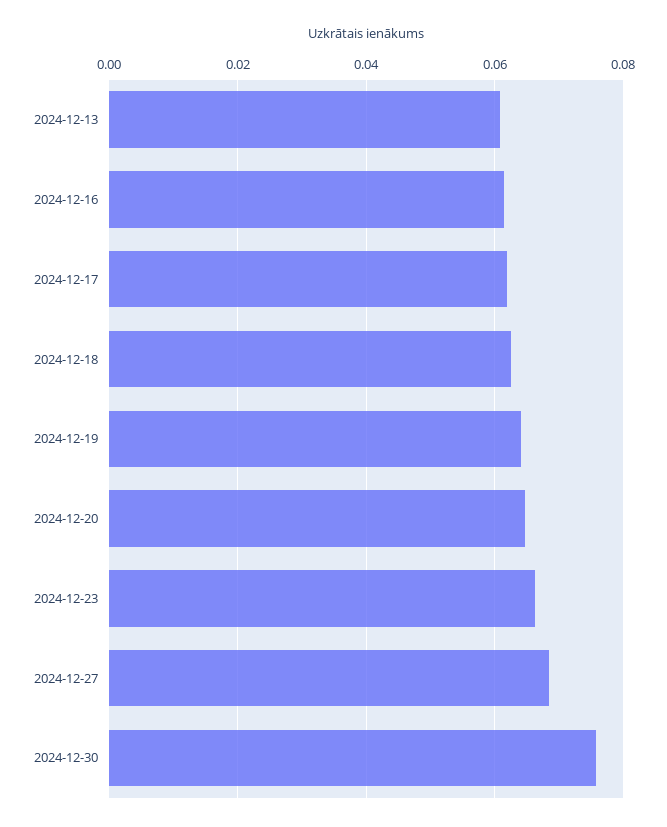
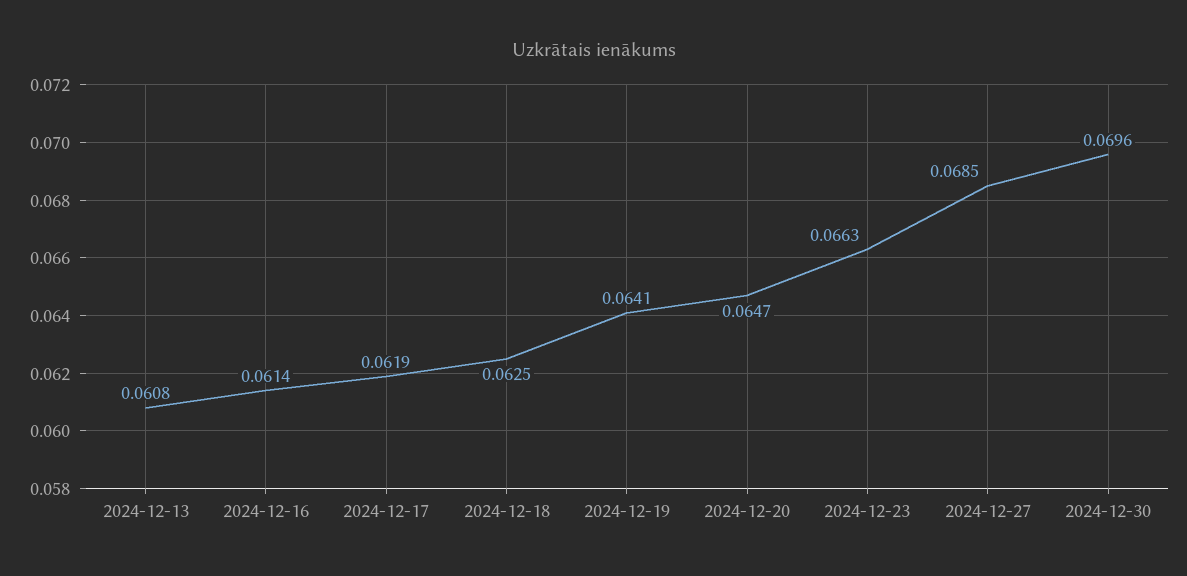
  {
    "2024-12-13": 0.0608,
    "2024-12-16": 0.0614,
    "2024-12-17": 0.0619,
    "2024-12-18": 0.0625,
    "2024-12-19": 0.0641,
    "2024-12-20": 0.0647,
    "2024-12-23": 0.0663,
    "2024-12-27": 0.0685,
-   "2024-12-30": 0.076
+   "2024-12-30": 0.0696
  }

